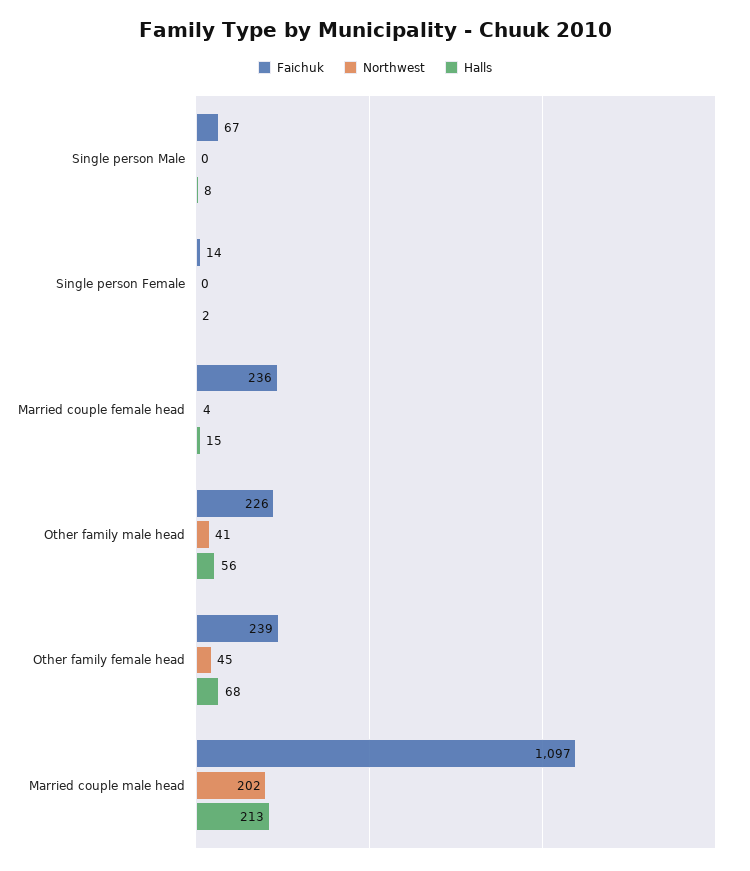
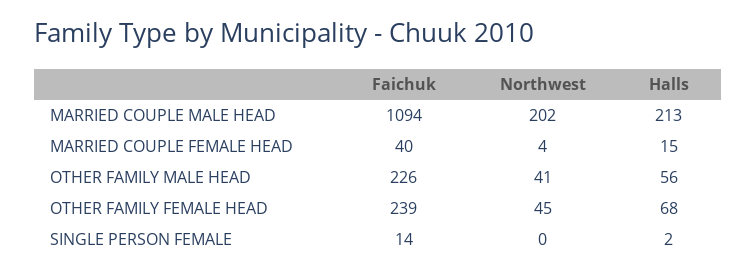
  {
    "Faichuk": {
-     "Single person Male": 67,
      "Single person Female": 14,
-     "Married couple female head": 236,
+     "Married couple female head": 40,
      "Other family male head": 226,
      "Other family female head": 239,
-     "Married couple male head": 1097
+     "Married couple male head": 1094
    },
    "Northwest": {
-     "Single person Male": 0,
      "Single person Female": 0,
      "Married couple female head": 4,
      "Other family male head": 41,
      "Other family female head": 45,
      "Married couple male head": 202
    },
    "Halls": {
-     "Single person Male": 8,
      "Single person Female": 2,
      "Married couple female head": 15,
      "Other family male head": 56,
      "Other family female head": 68,
      "Married couple male head": 213
    }
  }

